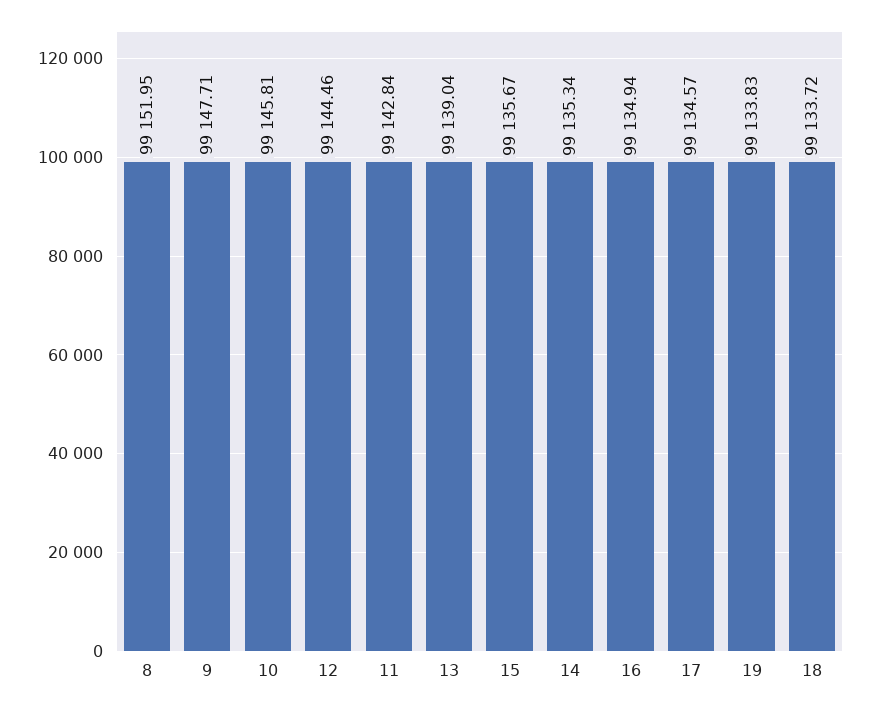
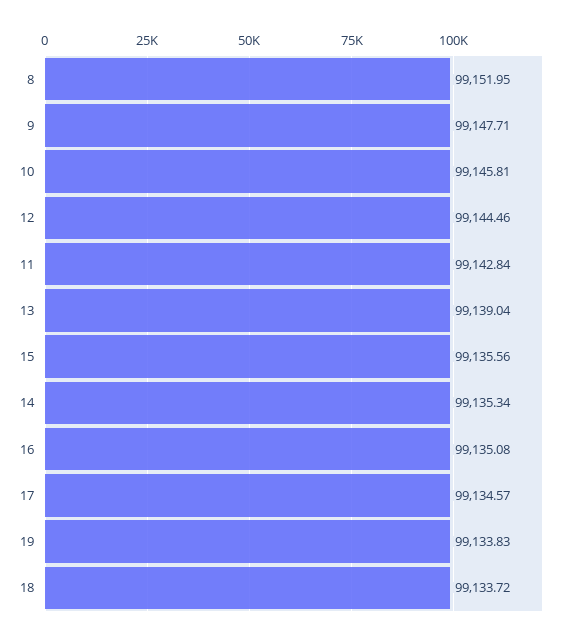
  {
    "8": 99151.95,
    "9": 99147.71,
    "10": 99145.81,
    "12": 99144.46,
    "11": 99142.84,
    "13": 99139.04,
-   "15": 99135.67,
+   "15": 99135.56,
    "14": 99135.34,
-   "16": 99134.94,
+   "16": 99135.08,
    "17": 99134.57,
    "19": 99133.83,
    "18": 99133.72
  }

